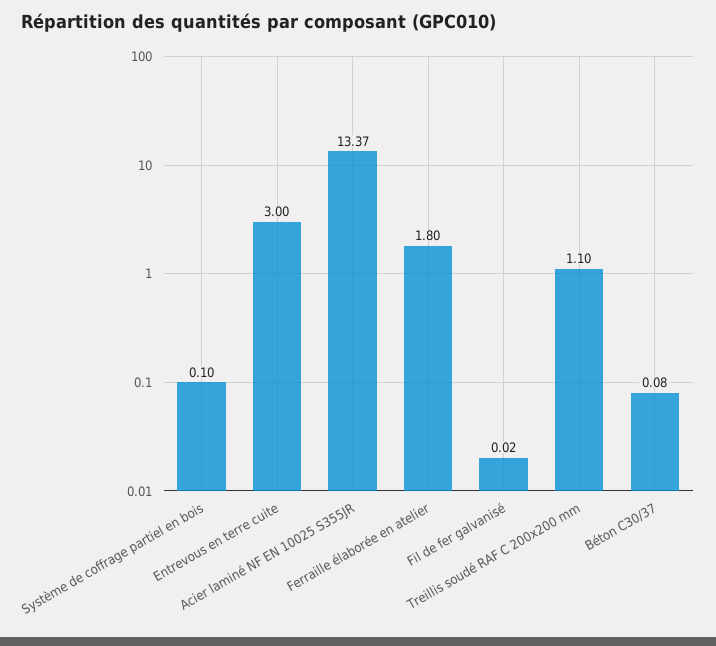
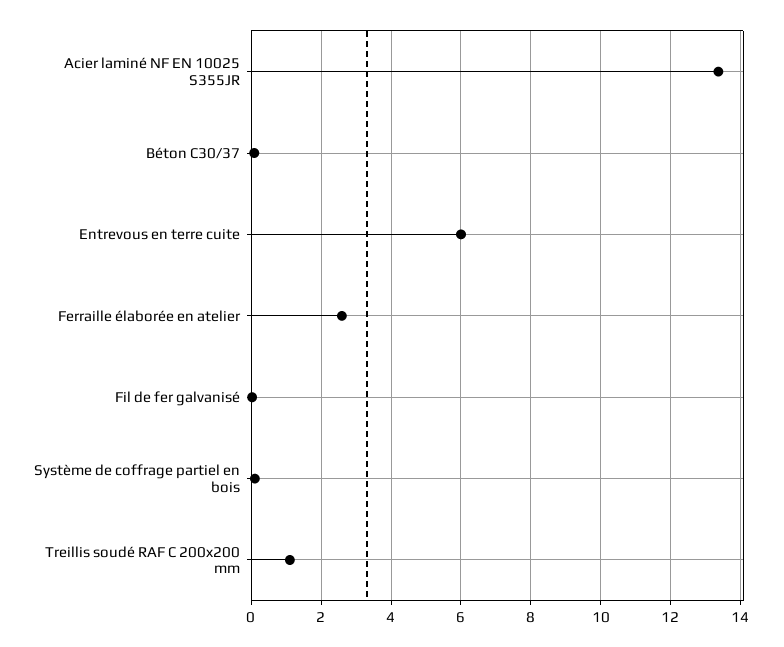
  {
    "Système de coffrage partiel en bois": 0.1,
-   "Entrevous en terre cuite": 3,
+   "Entrevous en terre cuite": 6,
    "Acier laminé NF EN 10025 S355JR": 13.37,
-   "Ferraille élaborée en atelier": 1.8,
+   "Ferraille élaborée en atelier": 2.6,
    "Fil de fer galvanisé": 0.02,
    "Treillis soudé RAF C 200x200 mm": 1.1,
    "Béton C30/37": 0.08
  }

